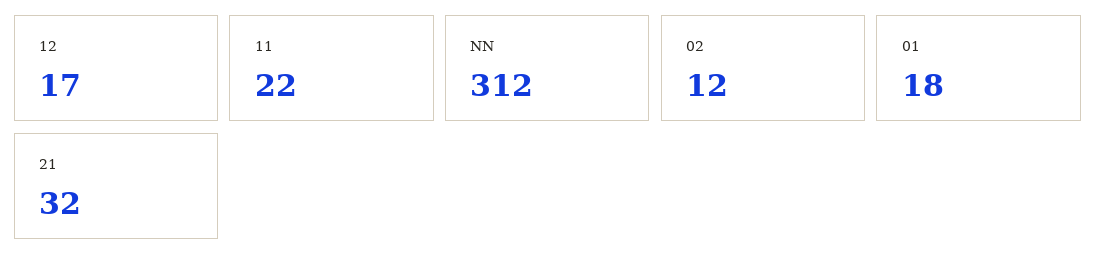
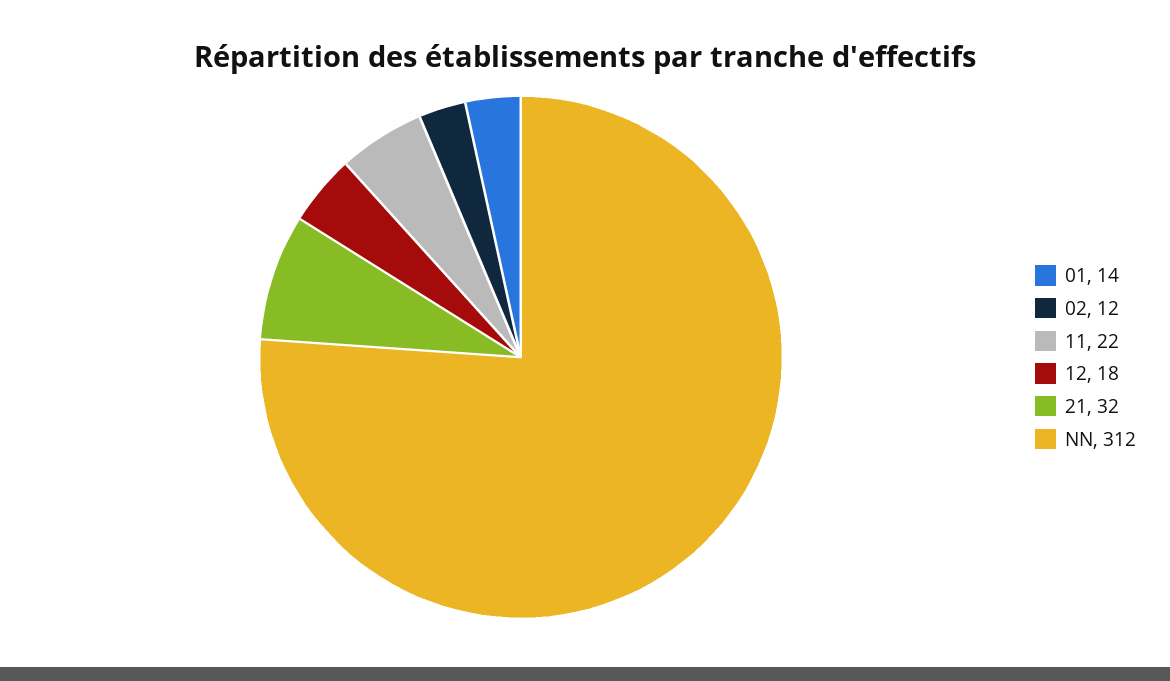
  {
-   "12": 17,
+   "12": 18,
    "11": 22,
    "NN": 312,
    "02": 12,
-   "01": 18,
+   "01": 14,
    "21": 32
  }

